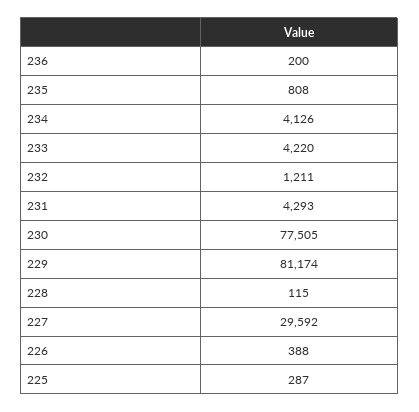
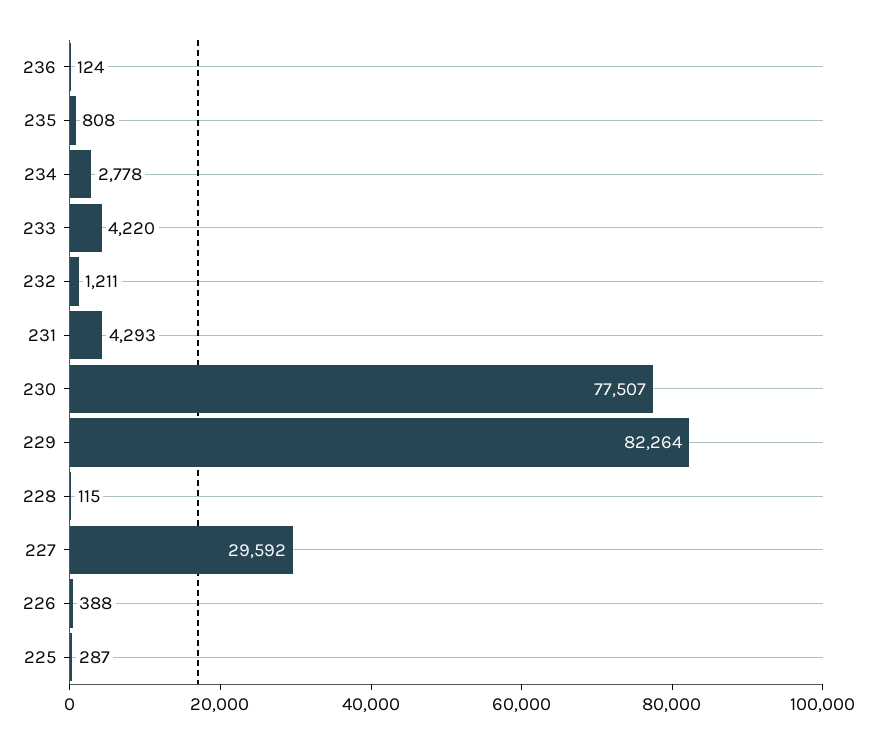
  {
-   "236": 200,
+   "236": 124,
    "235": 808,
-   "234": 4126,
+   "234": 2778,
    "233": 4220,
    "232": 1211,
    "231": 4293,
-   "230": 77505,
+   "230": 77507,
-   "229": 81174,
+   "229": 82264,
    "228": 115,
    "227": 29592,
    "226": 388,
    "225": 287
  }

